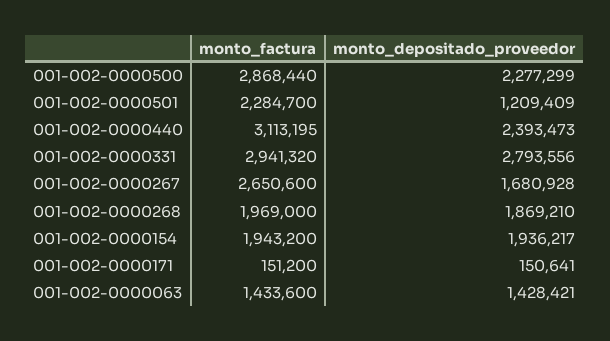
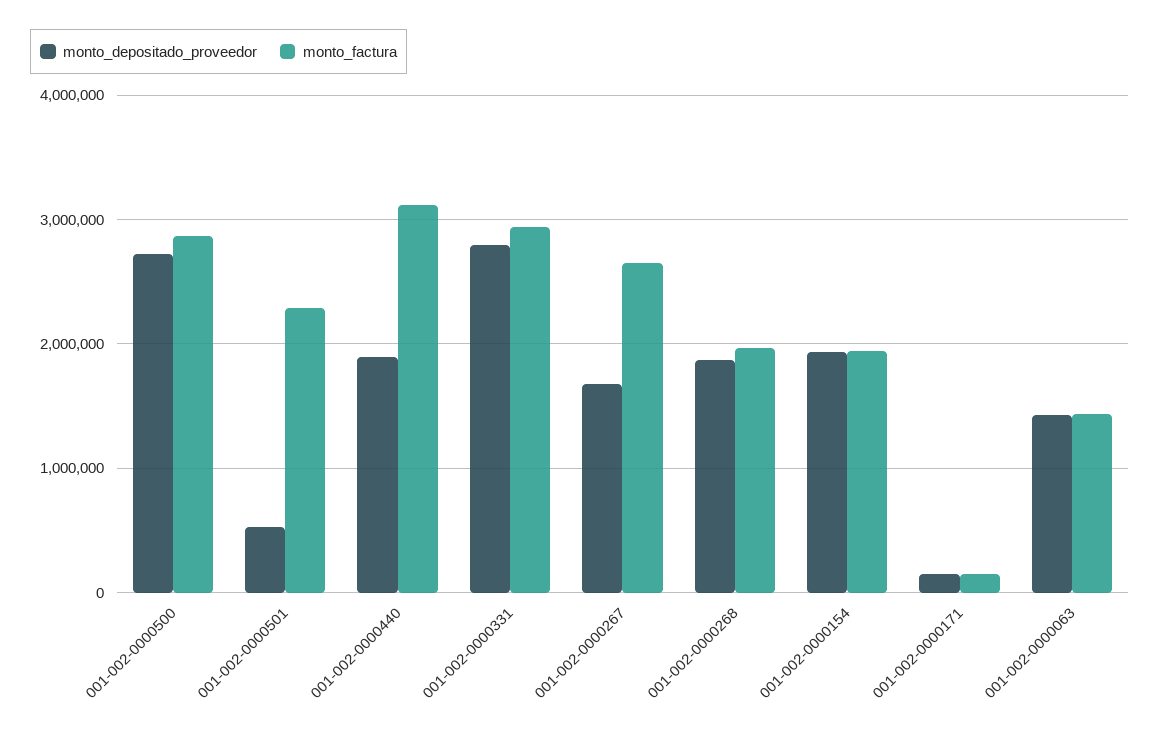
  {
    "monto_factura": {
      "001-002-0000500": 2868440,
      "001-002-0000501": 2284700,
      "001-002-0000440": 3113195,
      "001-002-0000331": 2941320,
      "001-002-0000267": 2650600,
      "001-002-0000268": 1969000,
      "001-002-0000154": 1943200,
      "001-002-0000171": 151200,
      "001-002-0000063": 1433600
    },
    "monto_depositado_proveedor": {
-     "001-002-0000500": 2277299,
+     "001-002-0000500": 2700000,
-     "001-002-0000501": 1209409,
+     "001-002-0000501": 500000,
-     "001-002-0000440": 2393473,
+     "001-002-0000440": 1900000,
      "001-002-0000331": 2793556,
      "001-002-0000267": 1680928,
      "001-002-0000268": 1869210,
      "001-002-0000154": 1936217,
      "001-002-0000171": 150641,
      "001-002-0000063": 1428421
    }
  }

